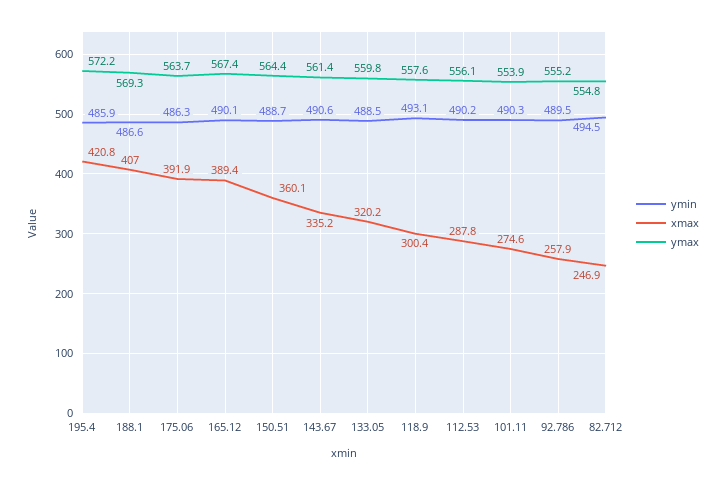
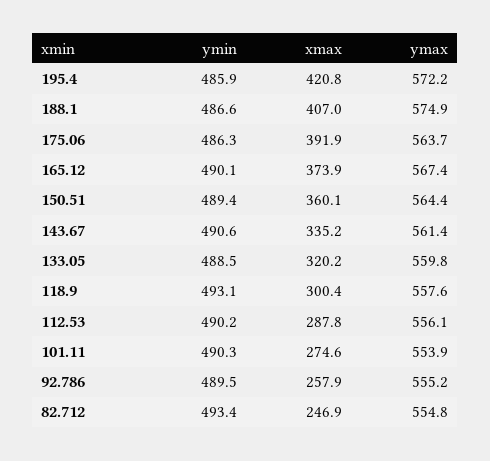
  {
    "ymin": {
      "195.4": 485.9,
      "188.1": 486.6,
      "175.06": 486.3,
      "165.12": 490.1,
-     "150.51": 488.7,
+     "150.51": 489.4,
      "143.67": 490.6,
      "133.05": 488.5,
      "118.9": 493.1,
      "112.53": 490.2,
      "101.11": 490.3,
      "92.786": 489.5,
-     "82.712": 494.5
+     "82.712": 493.4
    },
    "xmax": {
      "195.4": 420.8,
      "188.1": 407,
      "175.06": 391.9,
-     "165.12": 389.4,
+     "165.12": 373.9,
      "150.51": 360.1,
      "143.67": 335.2,
      "133.05": 320.2,
      "118.9": 300.4,
      "112.53": 287.8,
      "101.11": 274.6,
      "92.786": 257.9,
      "82.712": 246.9
    },
    "ymax": {
      "195.4": 572.2,
-     "188.1": 569.3,
+     "188.1": 574.9,
      "175.06": 563.7,
      "165.12": 567.4,
      "150.51": 564.4,
      "143.67": 561.4,
      "133.05": 559.8,
      "118.9": 557.6,
      "112.53": 556.1,
      "101.11": 553.9,
      "92.786": 555.2,
      "82.712": 554.8
    }
  }

